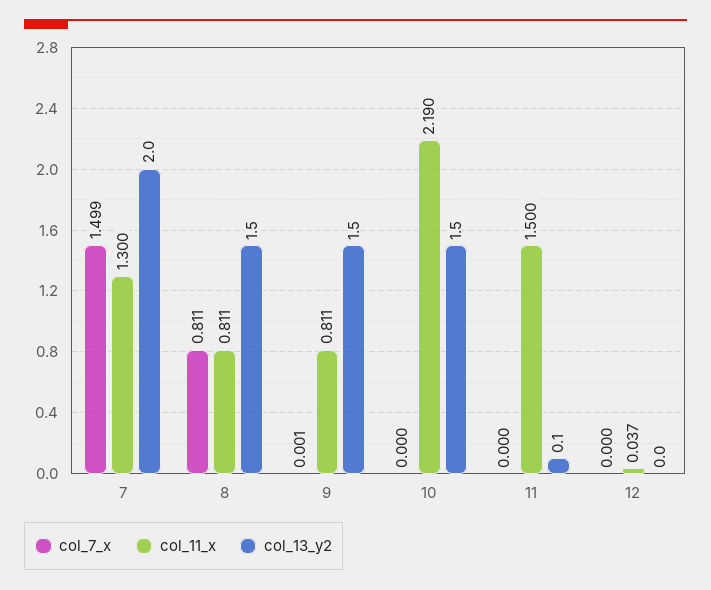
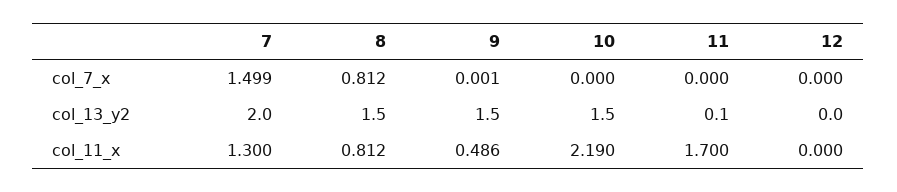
  {
    "col_7_x": {
      "7": 1.499,
-     "8": 0.811,
+     "8": 0.812,
      "9": 0.001,
      "10": 0,
      "11": 0,
      "12": 0
    },
    "col_11_x": {
      "7": 1.3,
-     "8": 0.811,
+     "8": 0.812,
-     "9": 0.811,
+     "9": 0.486,
      "10": 2.19,
-     "11": 1.5,
+     "11": 1.7,
-     "12": 0.037
+     "12": 0
    },
    "col_13_y2": {
      "7": 2,
      "8": 1.5,
      "9": 1.5,
      "10": 1.5,
      "11": 0.1,
      "12": 0
    }
  }

